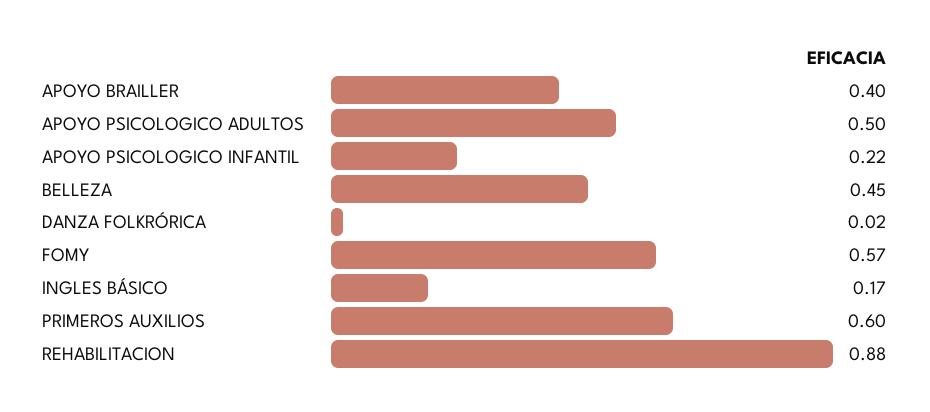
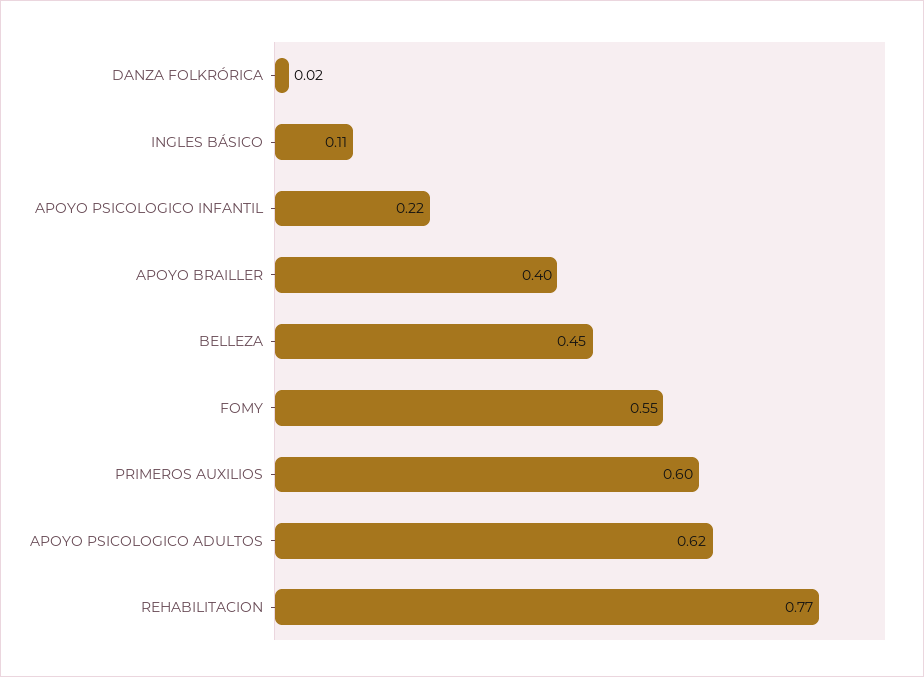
  {
    "APOYO BRAILLER": 0.4,
-   "APOYO PSICOLOGICO ADULTOS": 0.5,
+   "APOYO PSICOLOGICO ADULTOS": 0.62,
    "APOYO PSICOLOGICO INFANTIL": 0.22,
    "BELLEZA": 0.45,
    "DANZA FOLKRÓRICA": 0.02,
-   "FOMY": 0.57,
+   "FOMY": 0.55,
-   "INGLES BÁSICO": 0.17,
+   "INGLES BÁSICO": 0.11,
    "PRIMEROS AUXILIOS": 0.6,
-   "REHABILITACION": 0.88
+   "REHABILITACION": 0.77
  }

